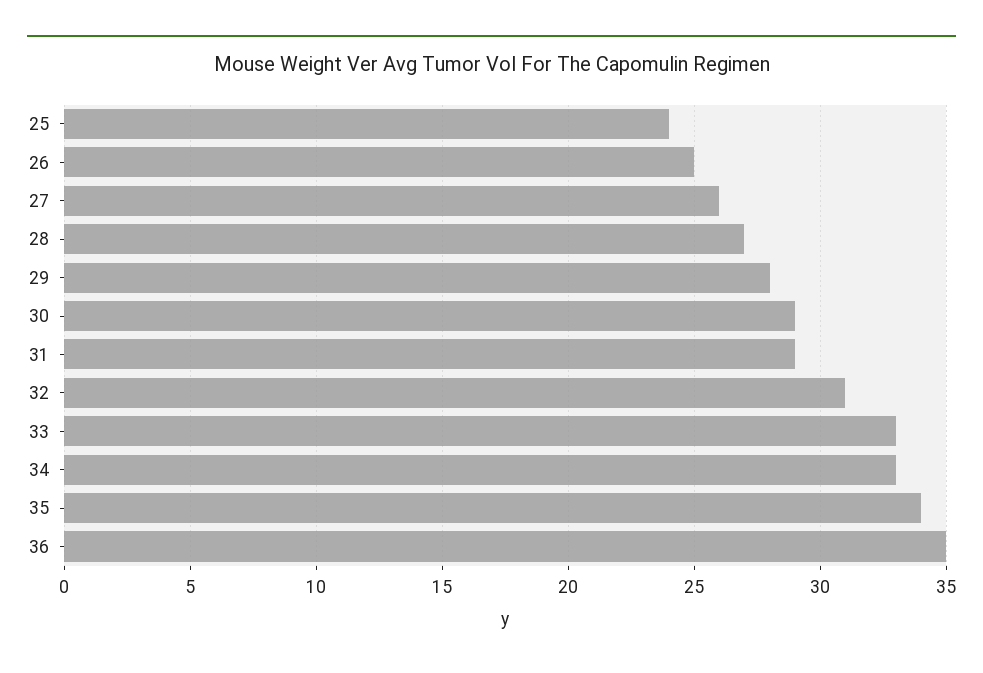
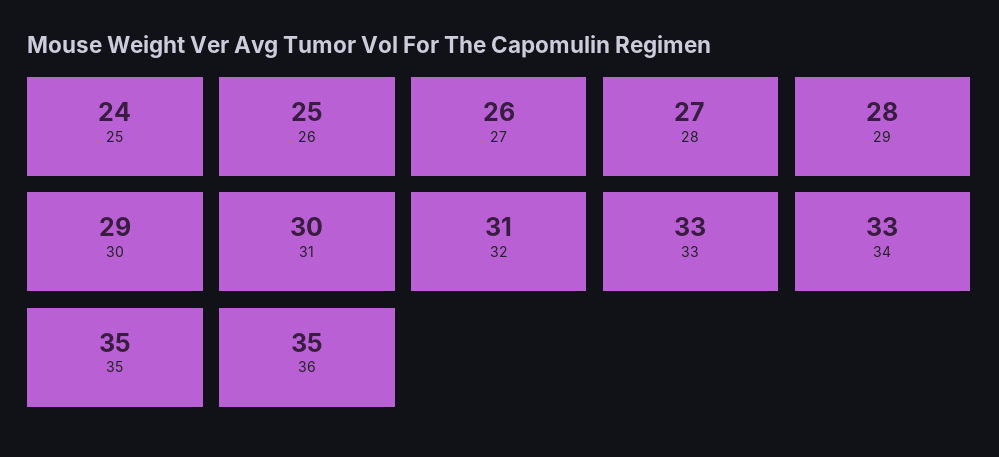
  {
    "25": 24,
    "26": 25,
    "27": 26,
    "28": 27,
    "29": 28,
    "30": 29,
-   "31": 29,
+   "31": 30,
    "32": 31,
    "33": 33,
    "34": 33,
-   "35": 34,
+   "35": 35,
    "36": 35
  }

